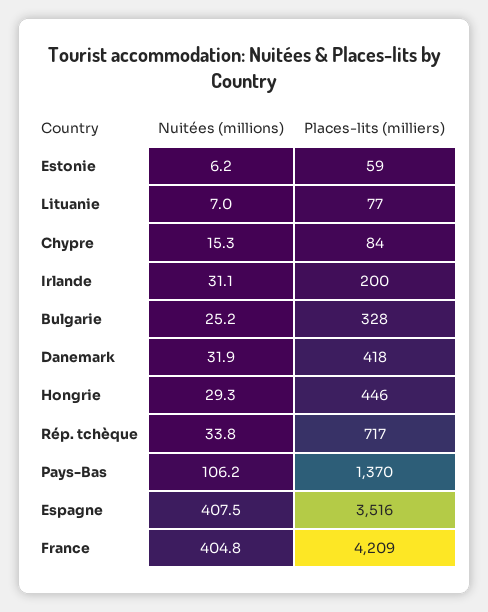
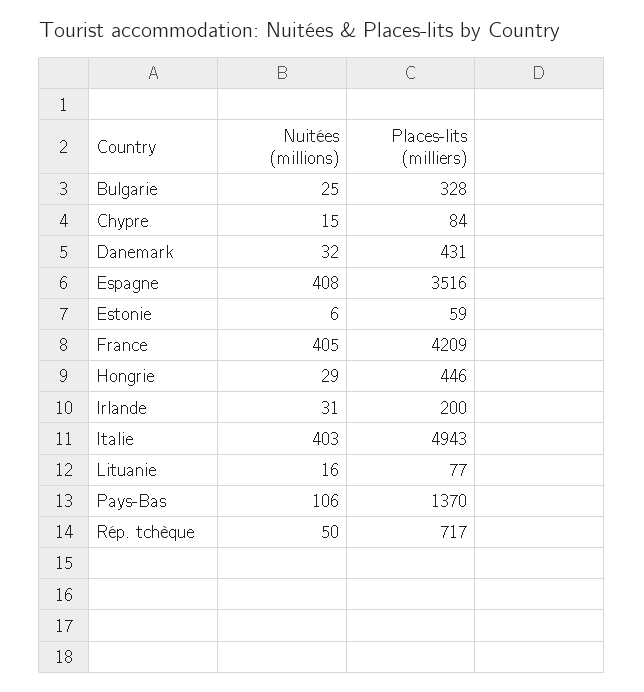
  {
    "Nuitées (millions)": {
      "Estonie": 6.2,
-     "Lituanie": 7,
+     "Lituanie": 16,
      "Chypre": 15.3,
      "Irlande": 31.1,
      "Bulgarie": 25.2,
      "Danemark": 31.9,
      "Hongrie": 29.3,
-     "Rép. tchèque": 33.8,
+     "Rép. tchèque": 50,
      "Pays-Bas": 106.2,
      "Espagne": 407.5,
-     "France": 404.8
+     "France": 404.8,
+     "Italie": 403
    },
    "Places-lits (milliers)": {
      "Estonie": 59,
      "Lituanie": 77,
      "Chypre": 84,
      "Irlande": 200,
      "Bulgarie": 328,
-     "Danemark": 418,
+     "Danemark": 431,
      "Hongrie": 446,
      "Rép. tchèque": 717,
      "Pays-Bas": 1370,
      "Espagne": 3516,
-     "France": 4209
+     "France": 4209,
+     "Italie": 4943
    }
  }

